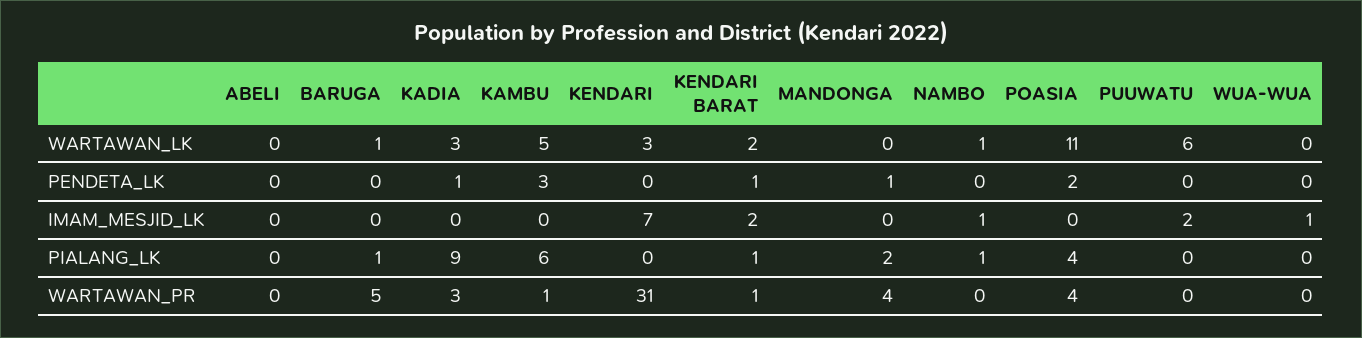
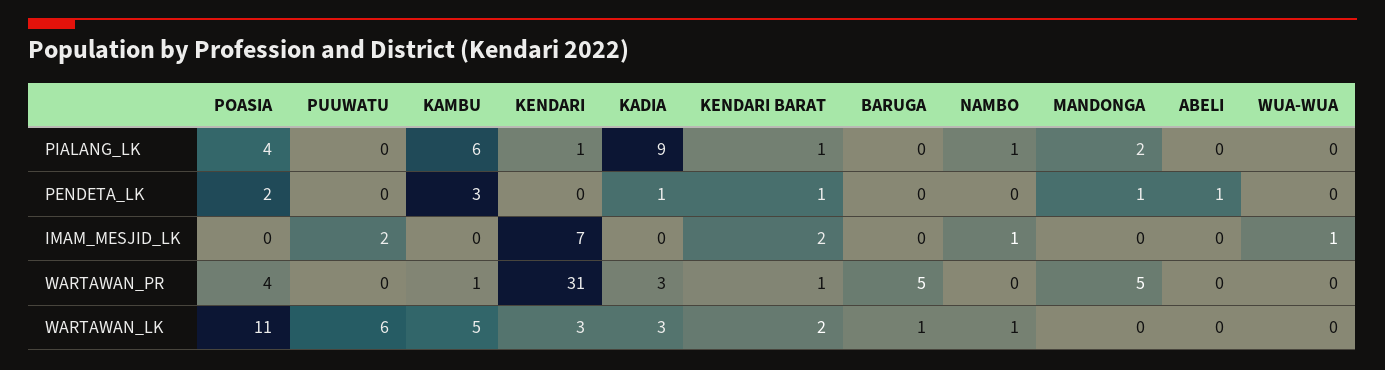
  {
    "ABELI": {
      "WARTAWAN_LK": 0,
-     "PENDETA_LK": 0,
+     "PENDETA_LK": 1,
      "IMAM_MESJID_LK": 0,
      "PIALANG_LK": 0,
      "WARTAWAN_PR": 0
    },
    "BARUGA": {
      "WARTAWAN_LK": 1,
      "PENDETA_LK": 0,
      "IMAM_MESJID_LK": 0,
-     "PIALANG_LK": 1,
+     "PIALANG_LK": 0,
      "WARTAWAN_PR": 5
    },
    "KADIA": {
      "WARTAWAN_LK": 3,
      "PENDETA_LK": 1,
      "IMAM_MESJID_LK": 0,
      "PIALANG_LK": 9,
      "WARTAWAN_PR": 3
    },
    "KAMBU": {
      "WARTAWAN_LK": 5,
      "PENDETA_LK": 3,
      "IMAM_MESJID_LK": 0,
      "PIALANG_LK": 6,
      "WARTAWAN_PR": 1
    },
    "KENDARI": {
      "WARTAWAN_LK": 3,
      "PENDETA_LK": 0,
      "IMAM_MESJID_LK": 7,
-     "PIALANG_LK": 0,
+     "PIALANG_LK": 1,
      "WARTAWAN_PR": 31
    },
    "KENDARI BARAT": {
      "WARTAWAN_LK": 2,
      "PENDETA_LK": 1,
      "IMAM_MESJID_LK": 2,
      "PIALANG_LK": 1,
      "WARTAWAN_PR": 1
    },
    "MANDONGA": {
      "WARTAWAN_LK": 0,
      "PENDETA_LK": 1,
      "IMAM_MESJID_LK": 0,
      "PIALANG_LK": 2,
-     "WARTAWAN_PR": 4
+     "WARTAWAN_PR": 5
    },
    "NAMBO": {
      "WARTAWAN_LK": 1,
      "PENDETA_LK": 0,
      "IMAM_MESJID_LK": 1,
      "PIALANG_LK": 1,
      "WARTAWAN_PR": 0
    },
    "POASIA": {
      "WARTAWAN_LK": 11,
      "PENDETA_LK": 2,
      "IMAM_MESJID_LK": 0,
      "PIALANG_LK": 4,
      "WARTAWAN_PR": 4
    },
    "PUUWATU": {
      "WARTAWAN_LK": 6,
      "PENDETA_LK": 0,
      "IMAM_MESJID_LK": 2,
      "PIALANG_LK": 0,
      "WARTAWAN_PR": 0
    },
    "WUA-WUA": {
      "WARTAWAN_LK": 0,
      "PENDETA_LK": 0,
      "IMAM_MESJID_LK": 1,
      "PIALANG_LK": 0,
      "WARTAWAN_PR": 0
    }
  }

